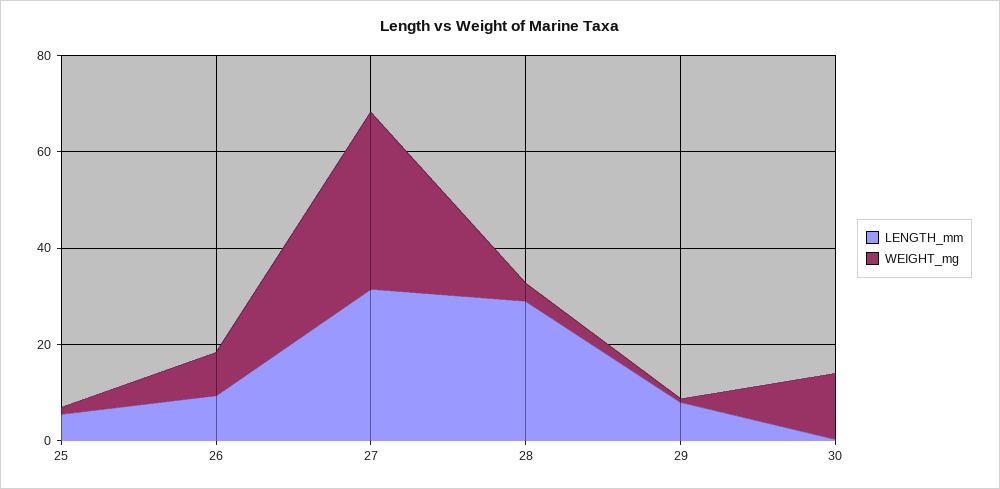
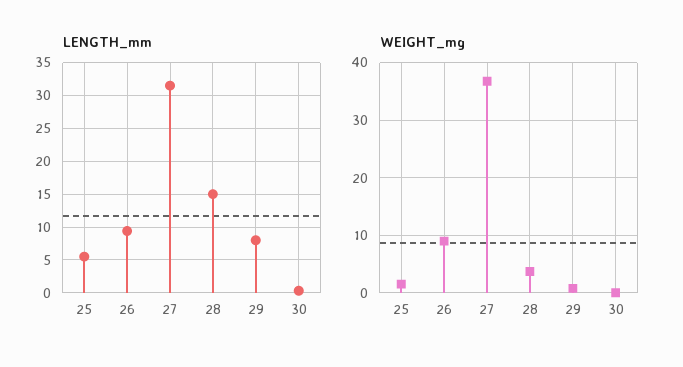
  {
    "LENGTH_mm": {
      "25": 6,
      "26": 9,
      "27": 32,
-     "28": 30,
+     "28": 15,
      "29": 8,
      "30": 0
    },
    "WEIGHT_mg": {
      "25": 2,
      "26": 8,
      "27": 36,
      "28": 4,
      "29": 0,
-     "30": 15
+     "30": 0
    }
  }

